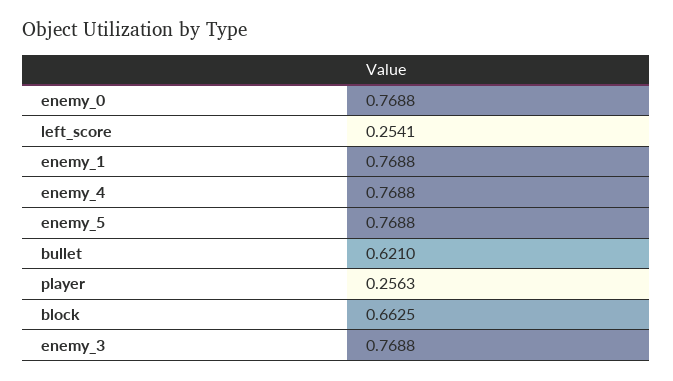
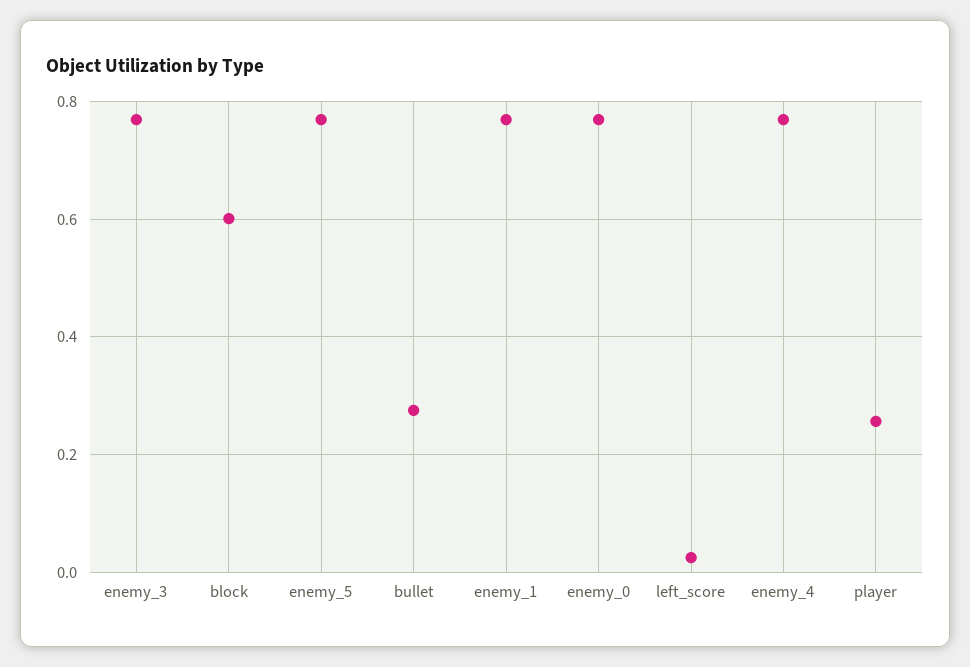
  {
    "enemy_0": 0.7688,
-   "left_score": 0.2541,
+   "left_score": 0.02,
    "enemy_1": 0.7688,
    "enemy_4": 0.7688,
    "enemy_5": 0.7688,
-   "bullet": 0.621,
+   "bullet": 0.28,
    "player": 0.2563,
-   "block": 0.6625,
+   "block": 0.6,
    "enemy_3": 0.7688
  }

